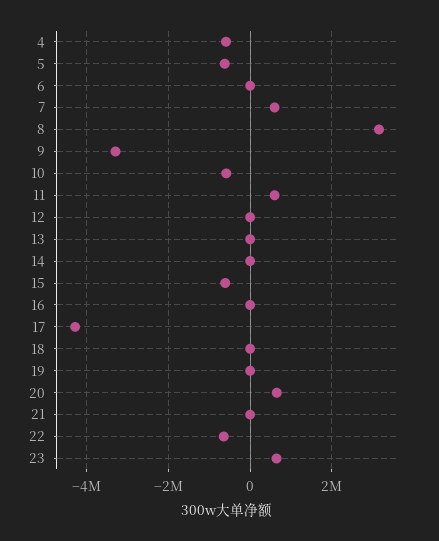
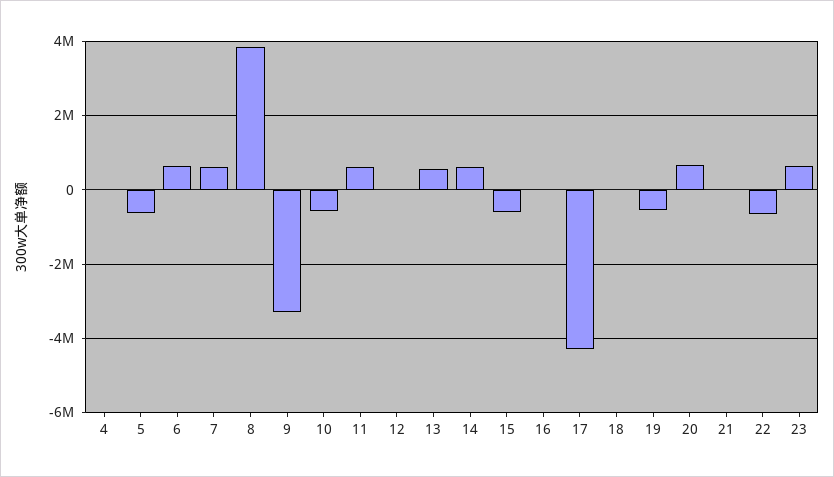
  {
-   "4": -600000,
+   "4": 0,
    "5": -600000,
-   "6": 0,
+   "6": 600000,
    "7": 600000,
-   "8": 3200000,
+   "8": 3800000,
    "9": -3400000,
    "10": -600000,
    "11": 600000,
    "12": 0,
-   "13": 0,
+   "13": 600000,
-   "14": 0,
+   "14": 600000,
    "15": -600000,
    "16": 0,
    "17": -4200000,
    "18": 0,
-   "19": 0,
+   "19": -600000,
    "20": 600000,
    "21": 0,
    "22": -600000,
    "23": 600000
  }

